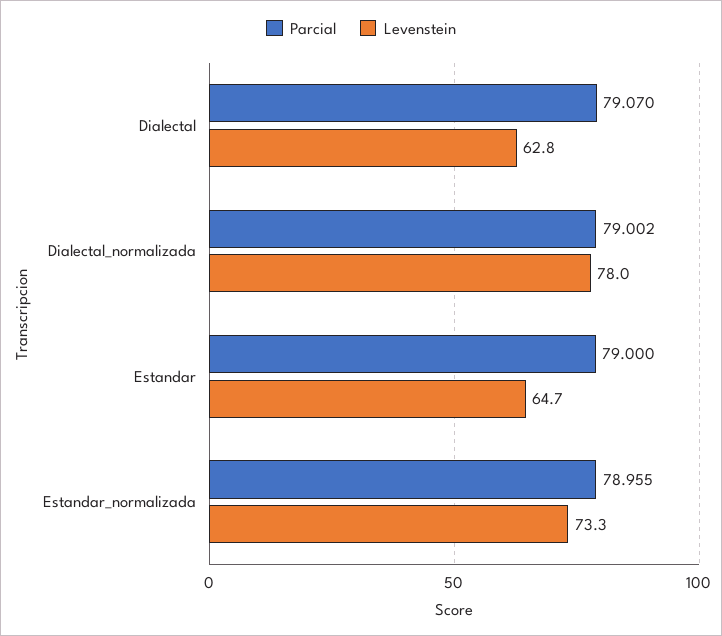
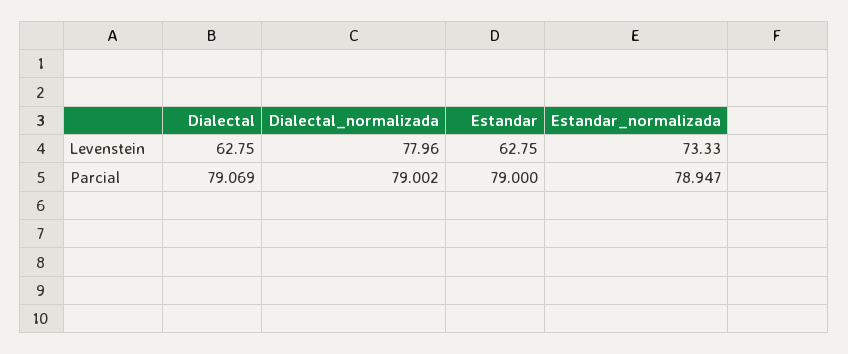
  {
    "Parcial": {
-     "Dialectal": 79.07,
+     "Dialectal": 79.069,
      "Dialectal_normalizada": 79.002,
      "Estandar": 79,
-     "Estandar_normalizada": 78.955
+     "Estandar_normalizada": 78.947
    },
    "Levenstein": {
      "Dialectal": 62.75,
      "Dialectal_normalizada": 77.96,
-     "Estandar": 64.7,
+     "Estandar": 62.75,
      "Estandar_normalizada": 73.33
    }
  }

